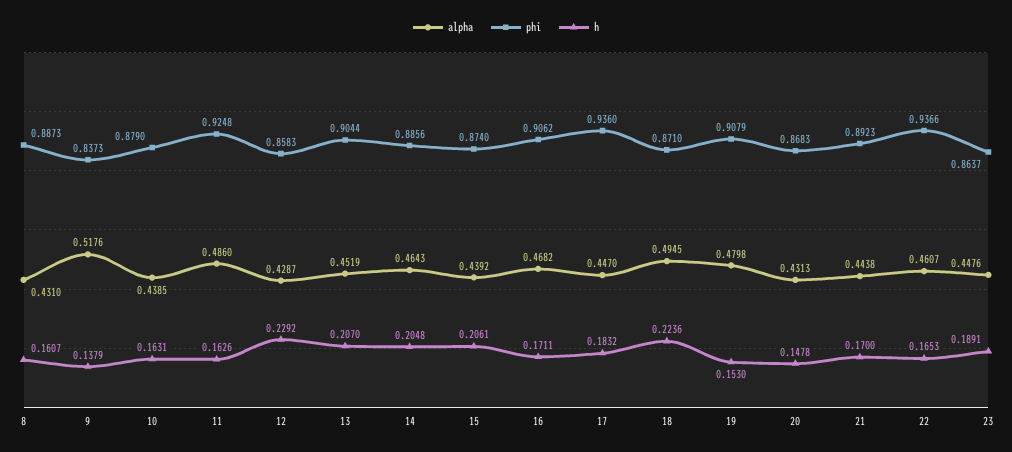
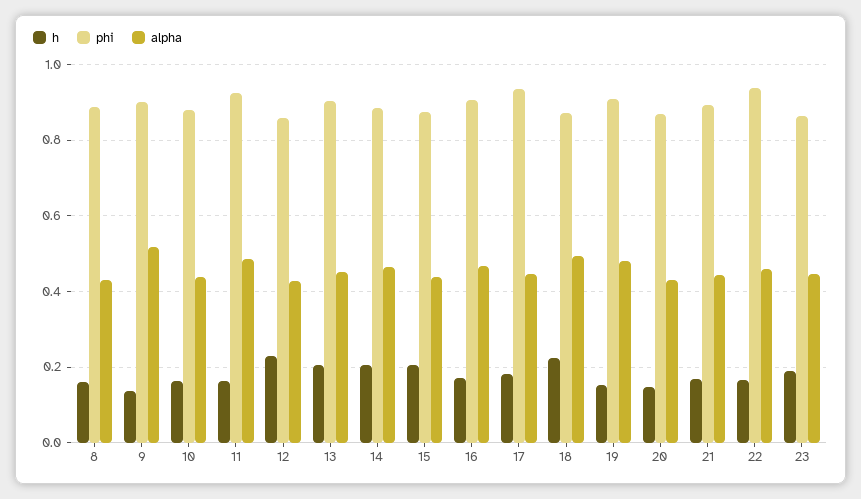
  {
    "alpha": {
      "8": 0.431,
      "9": 0.5176,
      "10": 0.4385,
      "11": 0.486,
      "12": 0.4287,
      "13": 0.4519,
      "14": 0.4643,
      "15": 0.4392,
      "16": 0.4682,
      "17": 0.447,
      "18": 0.4945,
      "19": 0.4798,
      "20": 0.4313,
      "21": 0.4438,
      "22": 0.4607,
      "23": 0.4476
    },
    "phi": {
      "8": 0.8873,
-     "9": 0.8373,
+     "9": 0.9,
      "10": 0.879,
      "11": 0.9248,
      "12": 0.8583,
      "13": 0.9044,
      "14": 0.8856,
      "15": 0.874,
      "16": 0.9062,
      "17": 0.936,
      "18": 0.871,
      "19": 0.9079,
      "20": 0.8683,
      "21": 0.8923,
      "22": 0.9366,
      "23": 0.8637
    },
    "h": {
      "8": 0.1607,
      "9": 0.1379,
      "10": 0.1631,
      "11": 0.1626,
      "12": 0.2292,
      "13": 0.207,
      "14": 0.2048,
      "15": 0.2061,
      "16": 0.1711,
      "17": 0.1832,
      "18": 0.2236,
      "19": 0.153,
      "20": 0.1478,
      "21": 0.17,
      "22": 0.1653,
      "23": 0.1891
    }
  }

